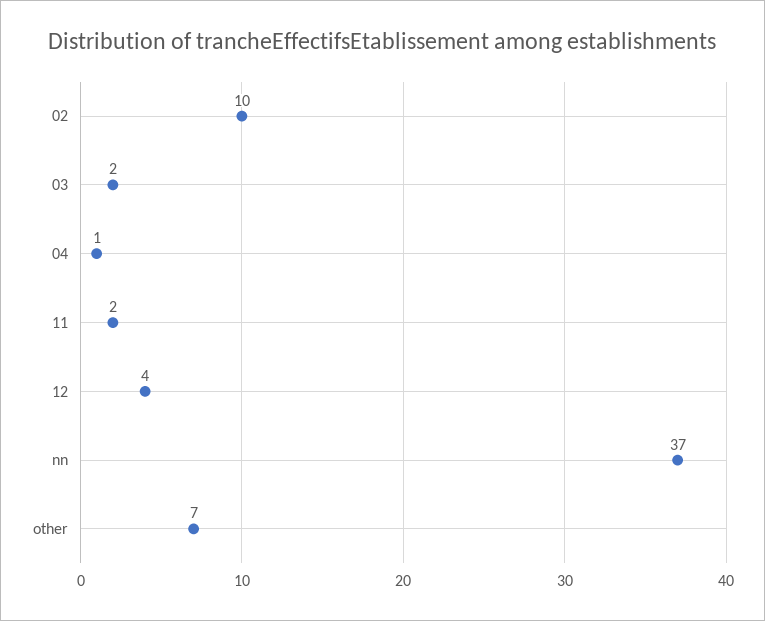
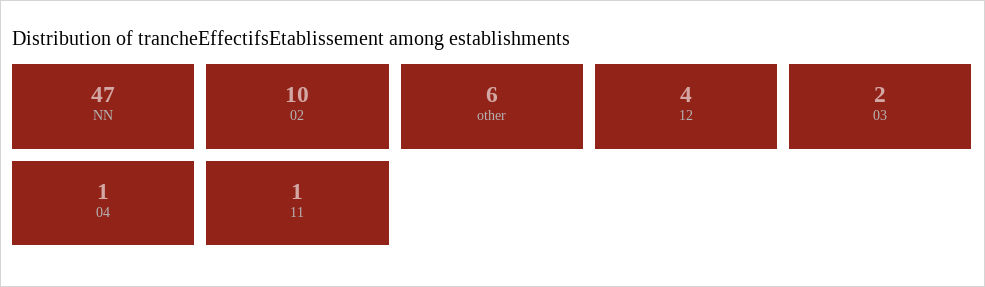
  {
    "02": 10,
    "03": 2,
    "04": 1,
-   "11": 2,
+   "11": 1,
    "12": 4,
-   "nn": 37,
+   "nn": 47,
-   "other": 7
+   "other": 6
  }

